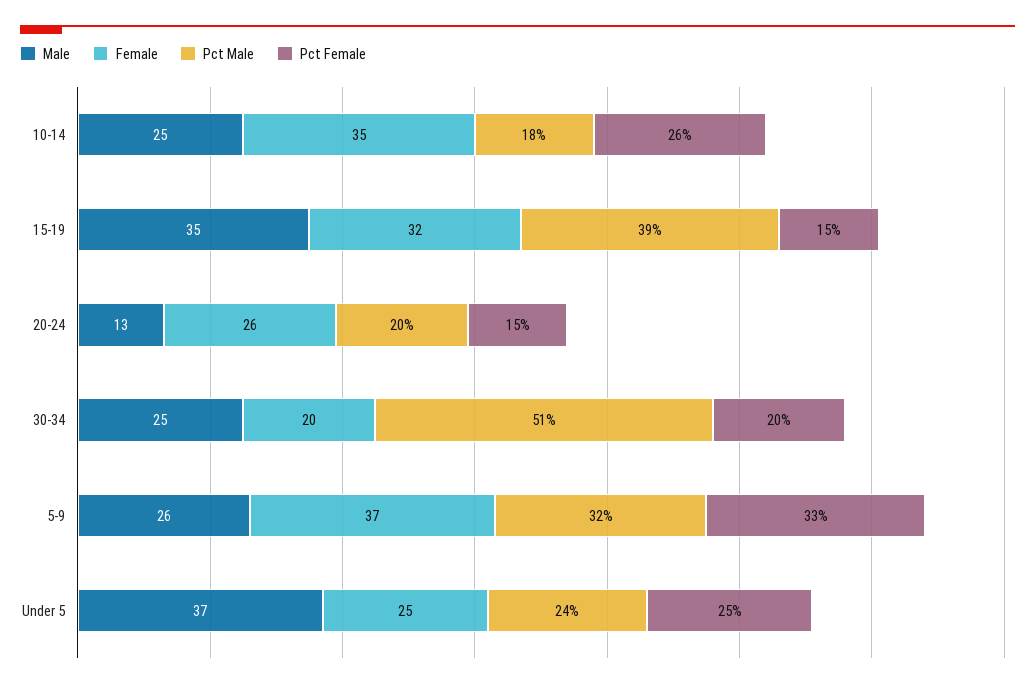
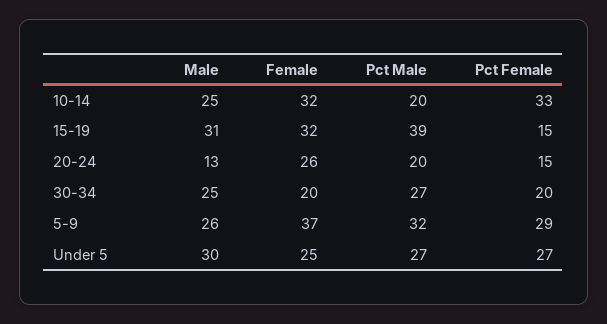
  {
    "Male": {
      "10-14": 25,
-     "15-19": 35,
+     "15-19": 31,
      "20-24": 13,
      "30-34": 25,
      "5-9": 26,
-     "Under 5": 37
+     "Under 5": 30
    },
    "Female": {
-     "10-14": 35,
+     "10-14": 32,
      "15-19": 32,
      "20-24": 26,
      "30-34": 20,
      "5-9": 37,
      "Under 5": 25
    },
    "Pct Male": {
-     "10-14": 18,
+     "10-14": 20,
      "15-19": 39,
      "20-24": 20,
-     "30-34": 51,
+     "30-34": 27,
      "5-9": 32,
-     "Under 5": 24
+     "Under 5": 27
    },
    "Pct Female": {
-     "10-14": 26,
+     "10-14": 33,
      "15-19": 15,
      "20-24": 15,
      "30-34": 20,
-     "5-9": 33,
+     "5-9": 29,
-     "Under 5": 25
+     "Under 5": 27
    }
  }

